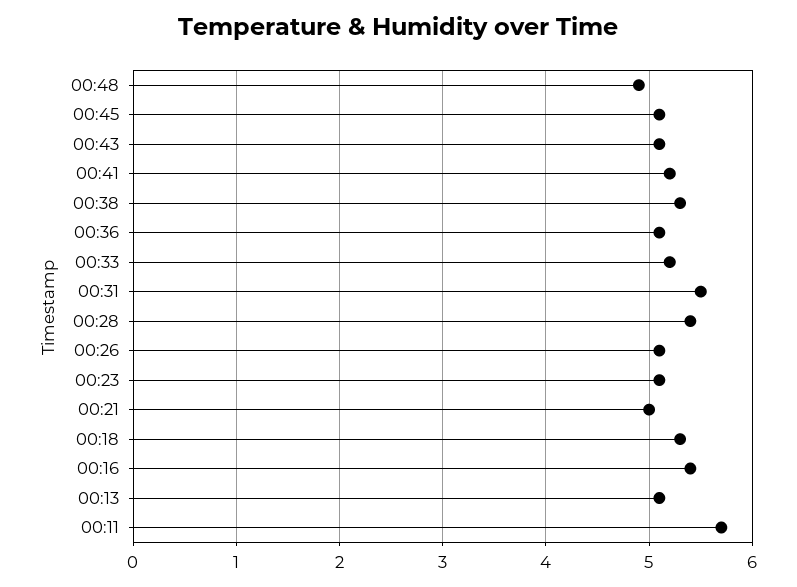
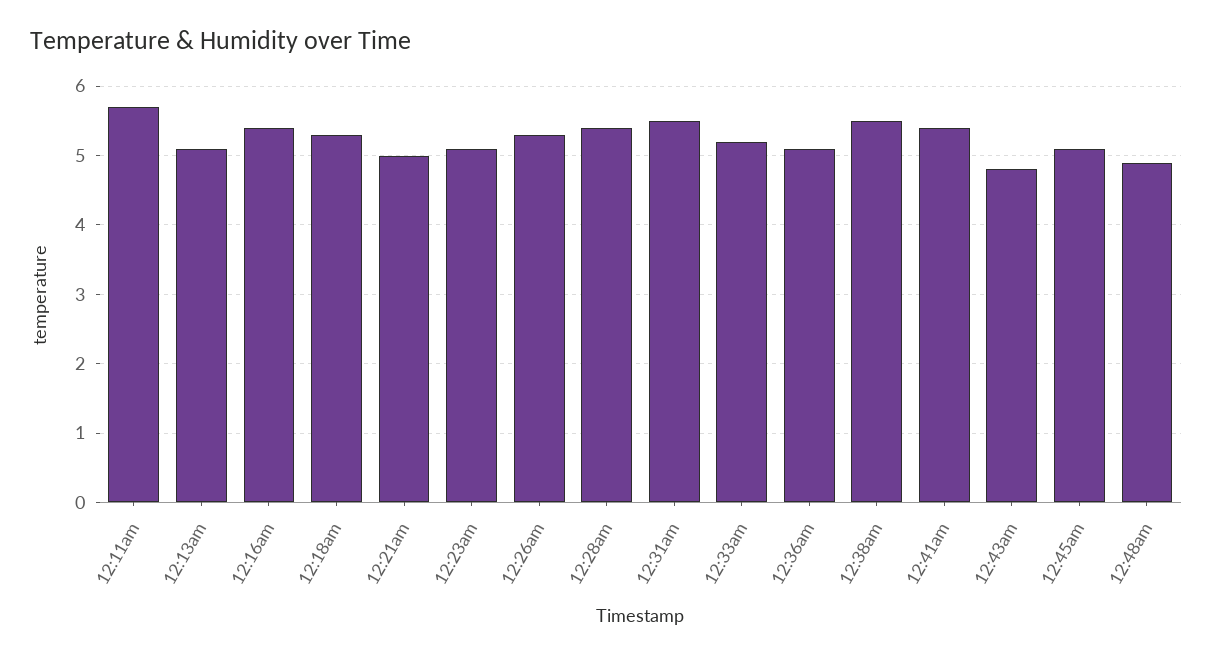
  {
    "00:48": 4.9,
    "00:45": 5.1,
-   "00:43": 5.1,
+   "00:43": 4.8,
-   "00:41": 5.2,
+   "00:41": 5.4,
-   "00:38": 5.3,
+   "00:38": 5.5,
    "00:36": 5.1,
    "00:33": 5.2,
    "00:31": 5.5,
    "00:28": 5.4,
-   "00:26": 5.1,
+   "00:26": 5.3,
    "00:23": 5.1,
    "00:21": 5,
    "00:18": 5.3,
    "00:16": 5.4,
    "00:13": 5.1,
    "00:11": 5.7
  }

